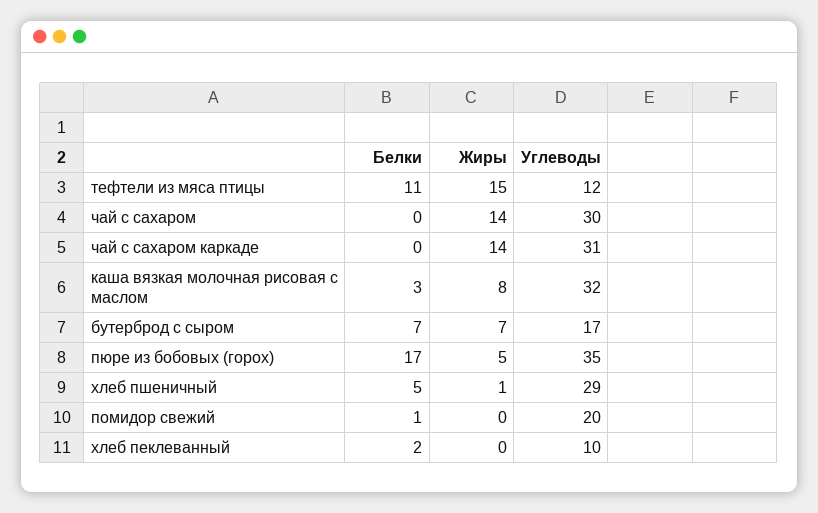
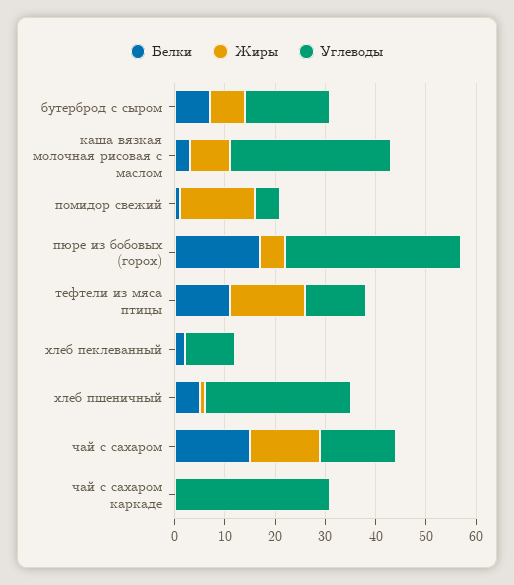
  {
    "Белки": {
      "тефтели из мяса птицы": 11,
-     "чай с сахаром": 0,
+     "чай с сахаром": 15,
      "чай с сахаром каркаде": 0,
      "каша вязкая молочная рисовая с маслом": 3,
      "бутерброд с сыром": 7,
      "пюре из бобовых (горох)": 17,
      "хлеб пшеничный": 5,
      "помидор свежий": 1,
      "хлеб пеклеванный": 2
    },
    "Жиры": {
      "тефтели из мяса птицы": 15,
      "чай с сахаром": 14,
-     "чай с сахаром каркаде": 14,
+     "чай с сахаром каркаде": 0,
      "каша вязкая молочная рисовая с маслом": 8,
      "бутерброд с сыром": 7,
      "пюре из бобовых (горох)": 5,
      "хлеб пшеничный": 1,
-     "помидор свежий": 0,
+     "помидор свежий": 15,
      "хлеб пеклеванный": 0
    },
    "Углеводы": {
      "тефтели из мяса птицы": 12,
-     "чай с сахаром": 30,
+     "чай с сахаром": 15,
      "чай с сахаром каркаде": 31,
      "каша вязкая молочная рисовая с маслом": 32,
      "бутерброд с сыром": 17,
      "пюре из бобовых (горох)": 35,
      "хлеб пшеничный": 29,
-     "помидор свежий": 20,
+     "помидор свежий": 5,
      "хлеб пеклеванный": 10
    }
  }

